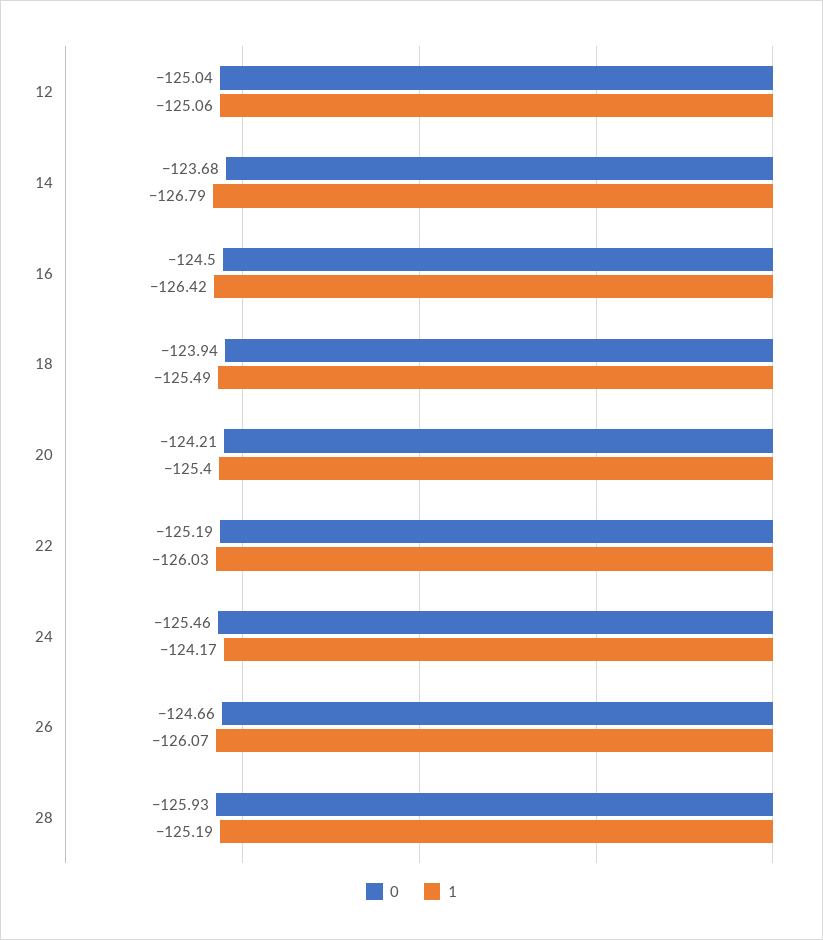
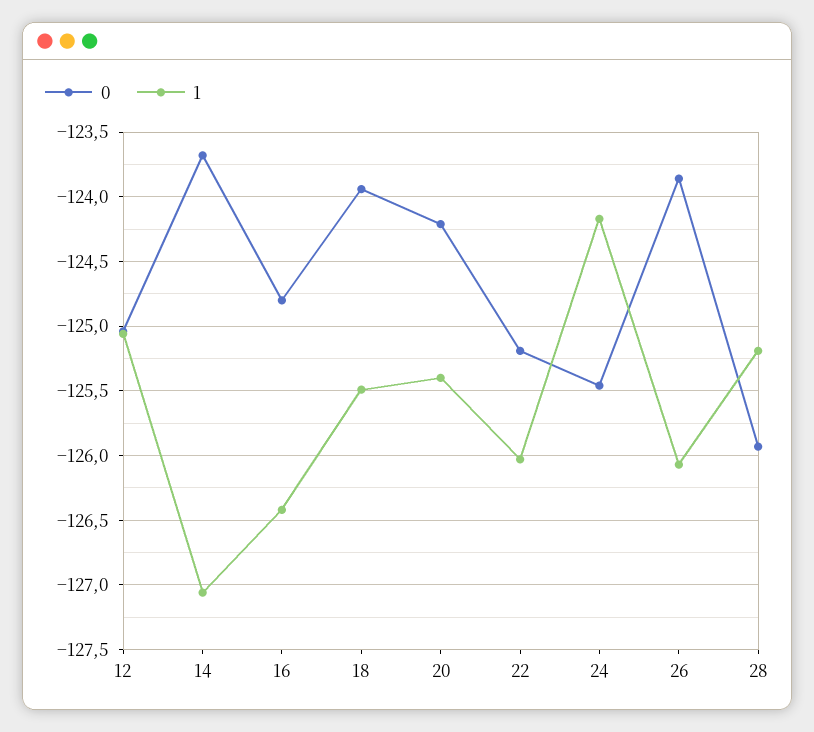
  {
    "0": {
      "12": -125.04,
      "14": -123.68,
-     "16": -124.5,
+     "16": -124.8,
      "18": -123.94,
      "20": -124.21,
      "22": -125.19,
      "24": -125.46,
-     "26": -124.66,
+     "26": -123.85,
      "28": -125.93
    },
    "1": {
      "12": -125.06,
-     "14": -126.79,
+     "14": -127.05,
      "16": -126.42,
      "18": -125.49,
      "20": -125.4,
      "22": -126.03,
      "24": -124.17,
      "26": -126.07,
      "28": -125.19
    }
  }

